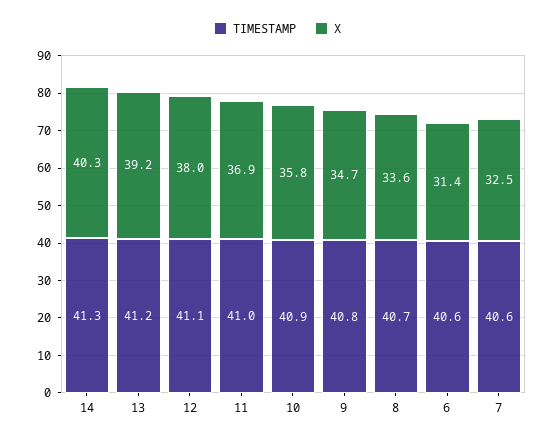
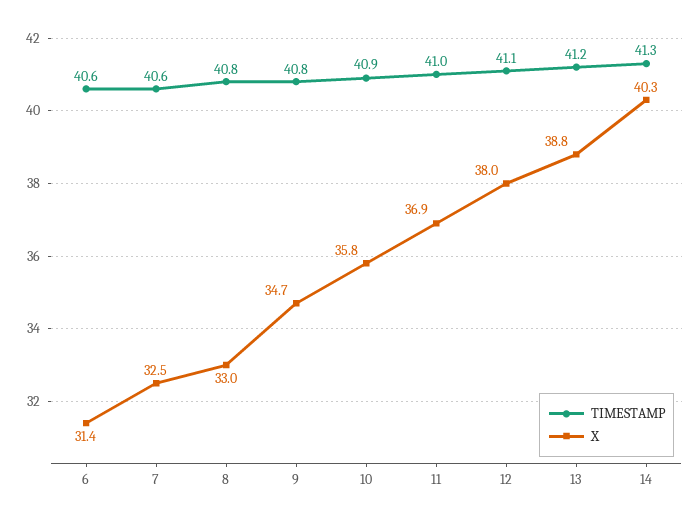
  {
    "TIMESTAMP": {
      "14": 41.3,
      "13": 41.2,
      "12": 41.1,
      "11": 41,
      "10": 40.9,
      "9": 40.8,
-     "8": 40.7,
+     "8": 40.8,
      "6": 40.6,
      "7": 40.6
    },
    "X": {
      "14": 40.3,
-     "13": 39.2,
+     "13": 38.8,
      "12": 38,
      "11": 36.9,
      "10": 35.8,
      "9": 34.7,
-     "8": 33.6,
+     "8": 33,
      "6": 31.4,
      "7": 32.5
    }
  }

